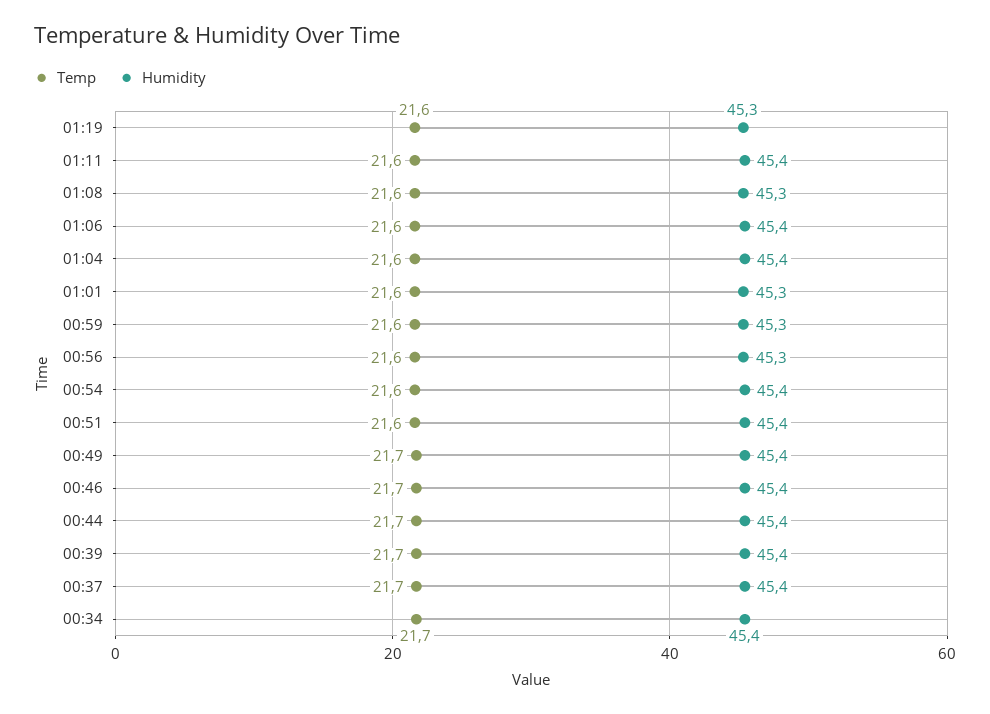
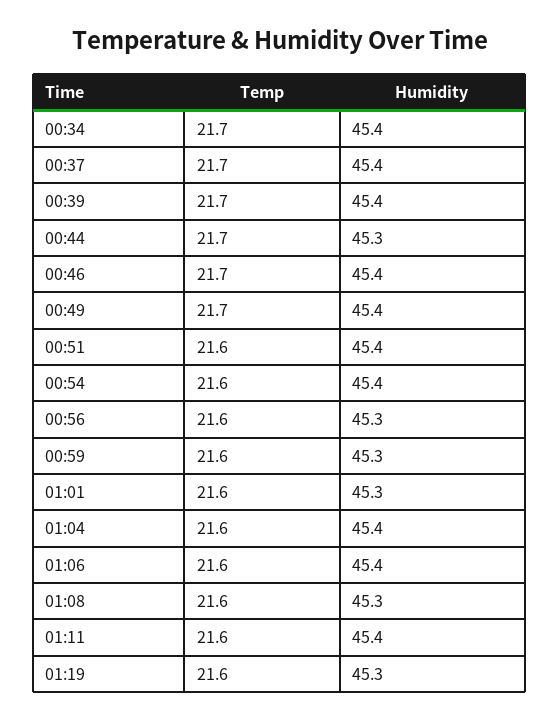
  {
    "Temp": {
      "01:19": 21.6,
      "01:11": 21.6,
      "01:08": 21.6,
      "01:06": 21.6,
      "01:04": 21.6,
      "01:01": 21.6,
      "00:59": 21.6,
      "00:56": 21.6,
      "00:54": 21.6,
      "00:51": 21.6,
      "00:49": 21.7,
      "00:46": 21.7,
      "00:44": 21.7,
      "00:39": 21.7,
      "00:37": 21.7,
      "00:34": 21.7
    },
    "Humidity": {
      "01:19": 45.3,
      "01:11": 45.4,
      "01:08": 45.3,
      "01:06": 45.4,
      "01:04": 45.4,
      "01:01": 45.3,
      "00:59": 45.3,
      "00:56": 45.3,
      "00:54": 45.4,
      "00:51": 45.4,
      "00:49": 45.4,
      "00:46": 45.4,
-     "00:44": 45.4,
+     "00:44": 45.3,
      "00:39": 45.4,
      "00:37": 45.4,
      "00:34": 45.4
    }
  }

